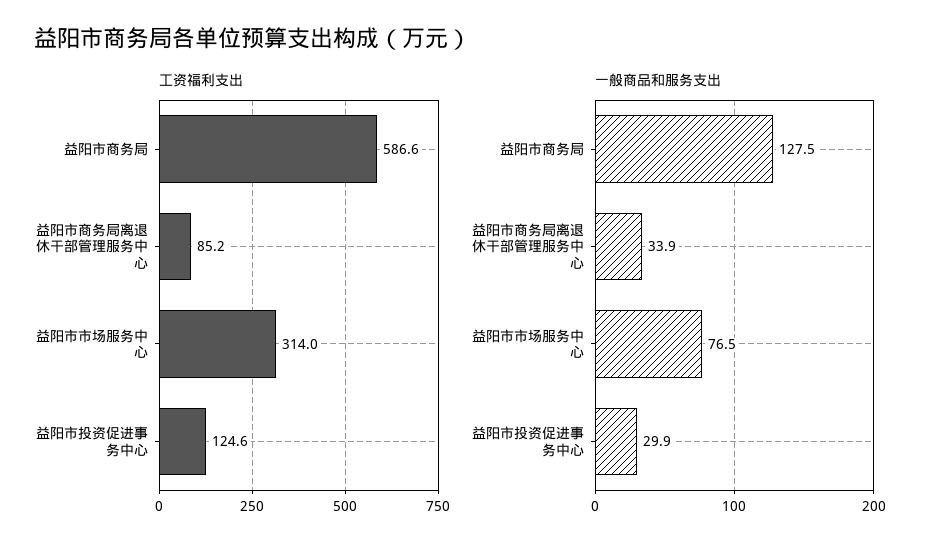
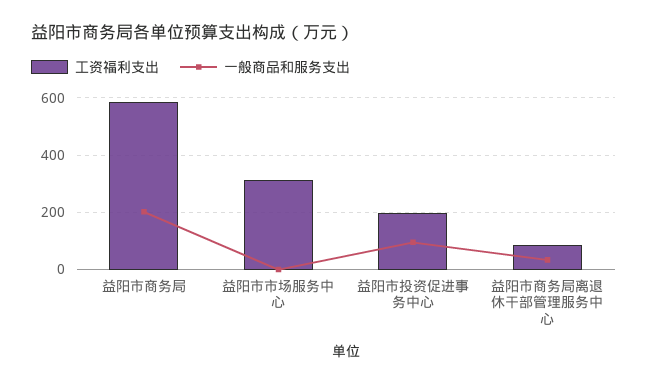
  {
    "工资福利支出": {
      "益阳市商务局": 586.6,
      "益阳市商务局离退休干部管理服务中心": 85.2,
      "益阳市市场服务中心": 314,
-     "益阳市投资促进事务中心": 124.6
+     "益阳市投资促进事务中心": 200
    },
    "一般商品和服务支出": {
-     "益阳市商务局": 127.5,
+     "益阳市商务局": 200,
      "益阳市商务局离退休干部管理服务中心": 33.9,
-     "益阳市市场服务中心": 76.5,
+     "益阳市市场服务中心": 0,
-     "益阳市投资促进事务中心": 29.9
+     "益阳市投资促进事务中心": 100
    }
  }

